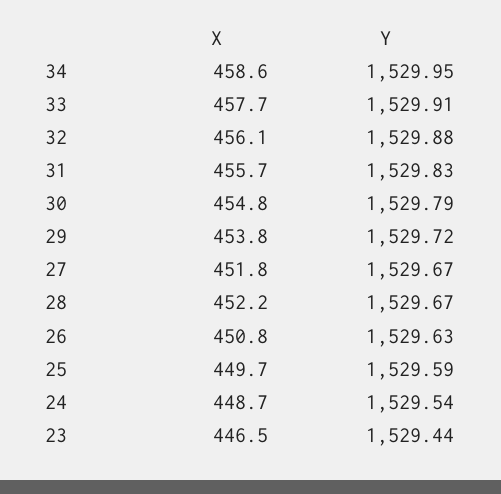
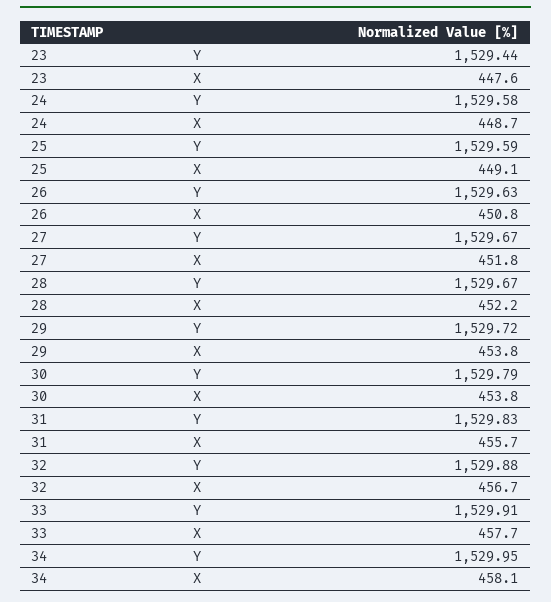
  {
    "X": {
-     "34": 458.6,
+     "34": 458.1,
      "33": 457.7,
-     "32": 456.1,
+     "32": 456.7,
      "31": 455.7,
-     "30": 454.8,
+     "30": 453.8,
      "29": 453.8,
      "27": 451.8,
      "28": 452.2,
      "26": 450.8,
-     "25": 449.7,
+     "25": 449.1,
      "24": 448.7,
-     "23": 446.5
+     "23": 447.6
    },
    "Y": {
      "34": 1529.95,
      "33": 1529.91,
      "32": 1529.88,
      "31": 1529.83,
      "30": 1529.79,
      "29": 1529.72,
      "27": 1529.67,
      "28": 1529.67,
      "26": 1529.63,
      "25": 1529.59,
-     "24": 1529.54,
+     "24": 1529.58,
      "23": 1529.44
    }
  }

